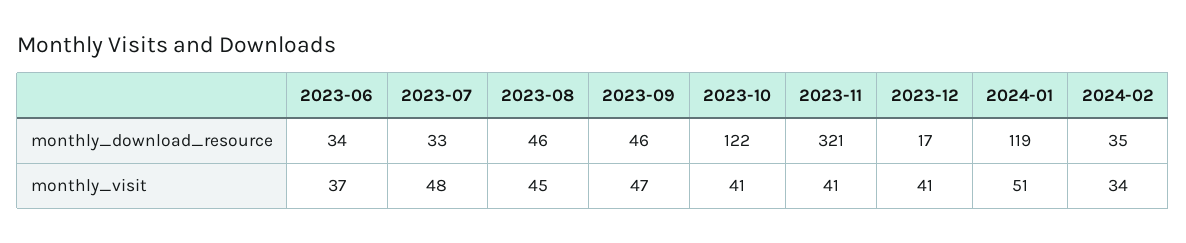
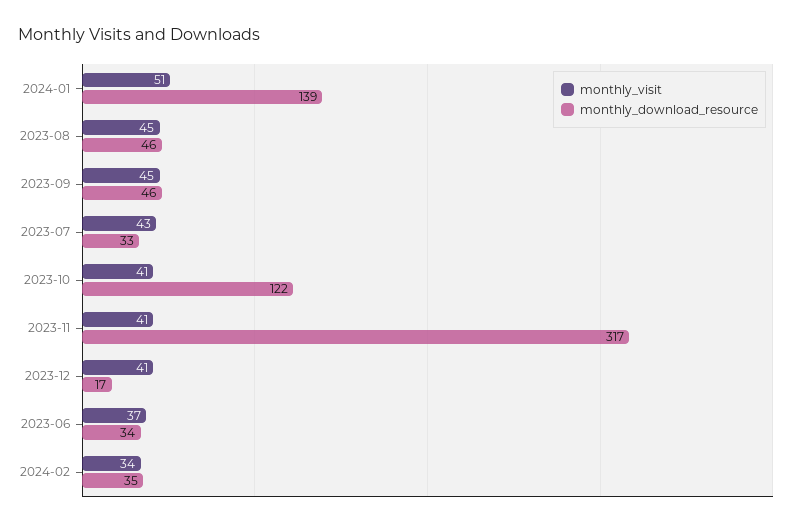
  {
    "monthly_download_resource": {
      "2023-06": 34,
      "2023-07": 33,
      "2023-08": 46,
      "2023-09": 46,
      "2023-10": 122,
-     "2023-11": 321,
+     "2023-11": 317,
      "2023-12": 17,
-     "2024-01": 119,
+     "2024-01": 139,
      "2024-02": 35
    },
    "monthly_visit": {
      "2023-06": 37,
-     "2023-07": 48,
+     "2023-07": 43,
      "2023-08": 45,
-     "2023-09": 47,
+     "2023-09": 45,
      "2023-10": 41,
      "2023-11": 41,
      "2023-12": 41,
      "2024-01": 51,
      "2024-02": 34
    }
  }

